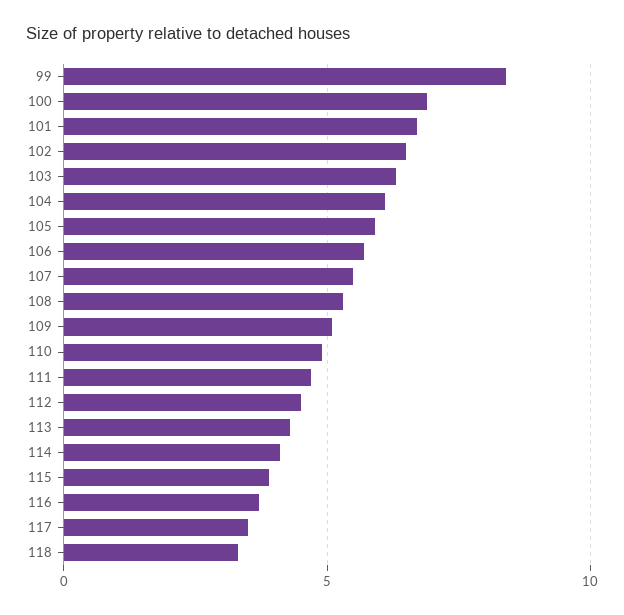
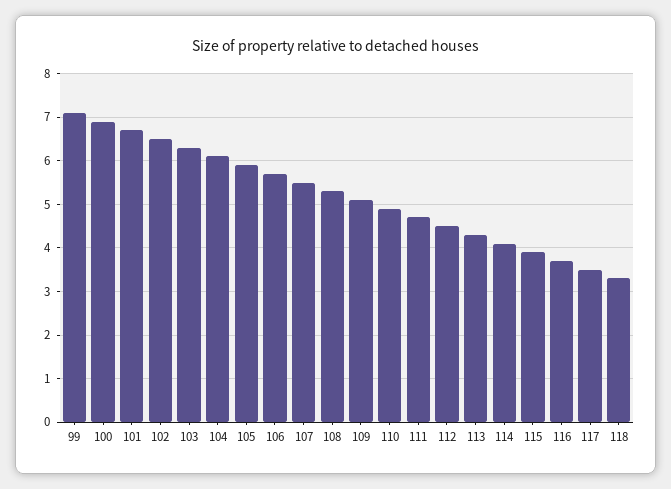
  {
-   "99": 8.5,
+   "99": 7,
    "100": 7,
    "101": 6.5,
    "102": 6.5,
    "103": 6.5,
    "104": 6,
    "105": 6,
    "106": 5.5,
    "107": 5.5,
    "108": 5.5,
    "109": 5,
    "110": 5,
    "111": 4.5,
    "112": 4.5,
    "113": 4.5,
    "114": 4,
    "115": 4,
    "116": 3.5,
    "117": 3.5,
    "118": 3.5
  }

